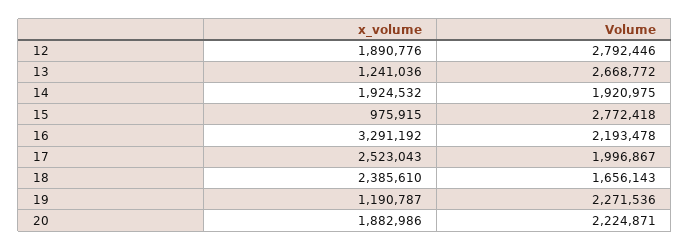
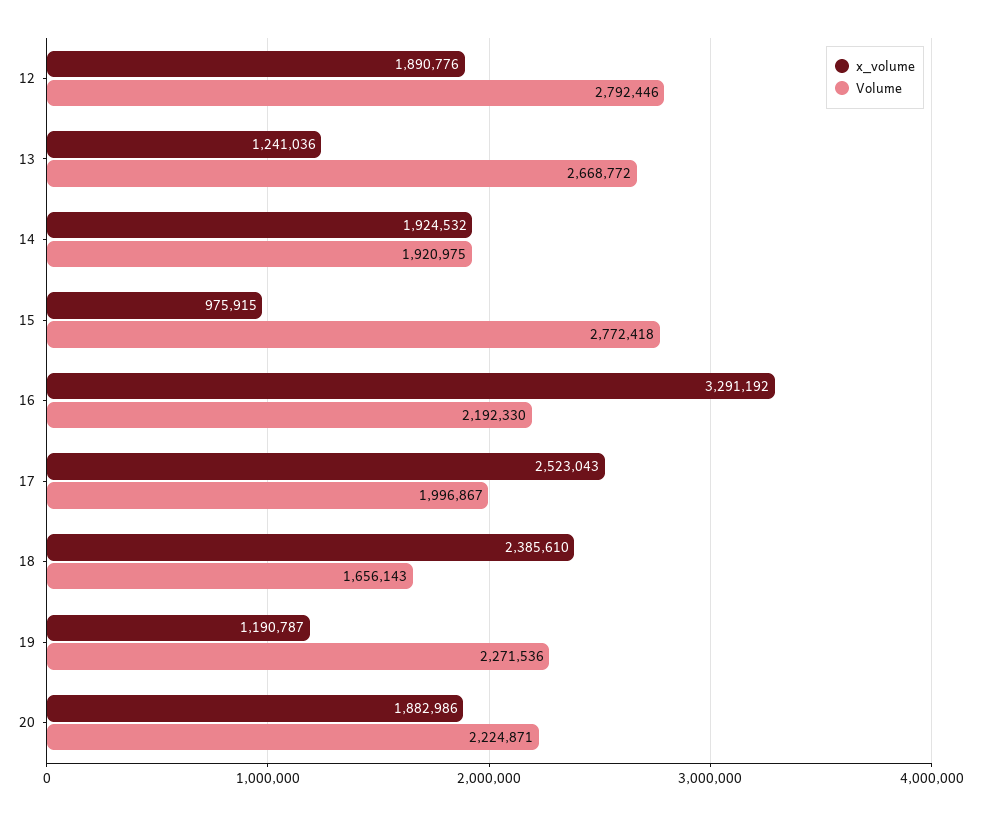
  {
    "x_volume": {
      "12": 1890776,
      "13": 1241036,
      "14": 1924532,
      "15": 975915,
      "16": 3291192,
      "17": 2523043,
      "18": 2385610,
      "19": 1190787,
      "20": 1882986
    },
    "Volume": {
      "12": 2792446,
      "13": 2668772,
      "14": 1920975,
      "15": 2772418,
-     "16": 2193478,
+     "16": 2192330,
      "17": 1996867,
      "18": 1656143,
      "19": 2271536,
      "20": 2224871
    }
  }

